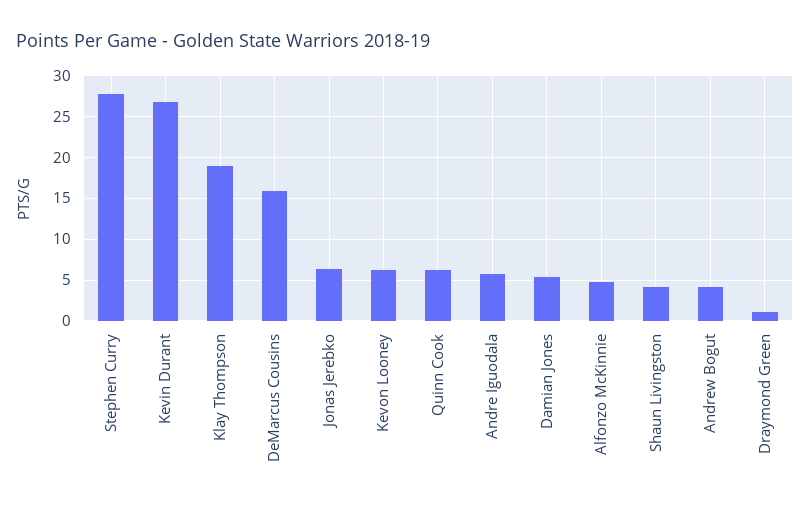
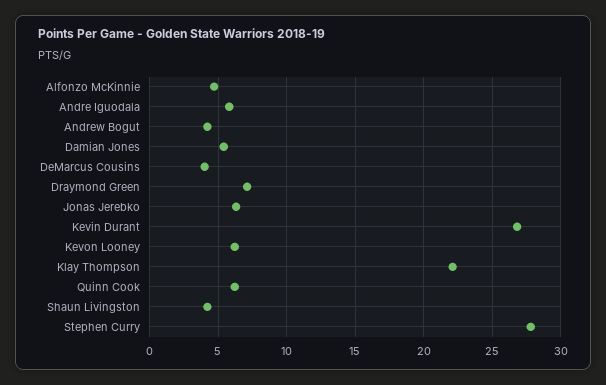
  {
    "Stephen Curry": 28,
    "Kevin Durant": 27,
-   "Klay Thompson": 19,
+   "Klay Thompson": 22,
-   "DeMarcus Cousins": 16,
+   "DeMarcus Cousins": 4,
    "Jonas Jerebko": 6.5,
    "Kevon Looney": 6,
    "Quinn Cook": 6,
    "Andre Iguodala": 6,
    "Damian Jones": 5.5,
    "Alfonzo McKinnie": 4.5,
    "Shaun Livingston": 4,
    "Andrew Bogut": 4,
-   "Draymond Green": 1
+   "Draymond Green": 7
  }

